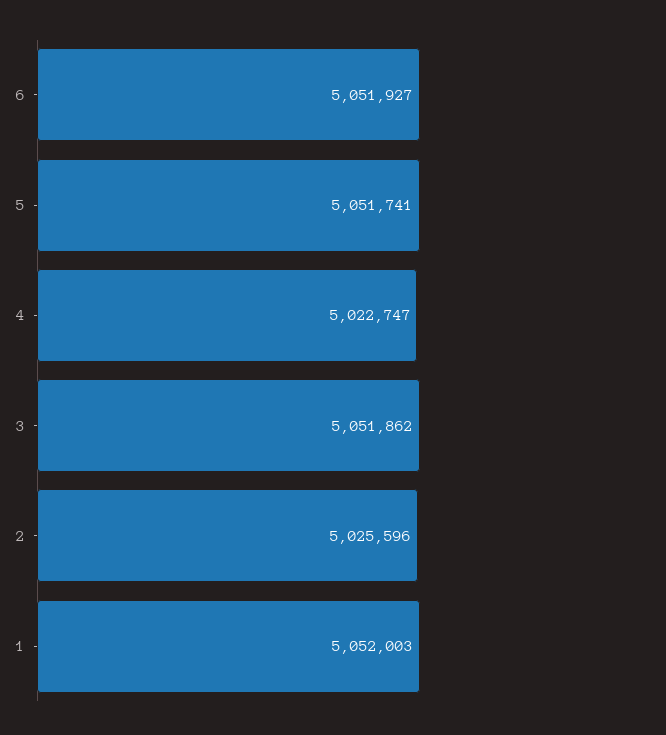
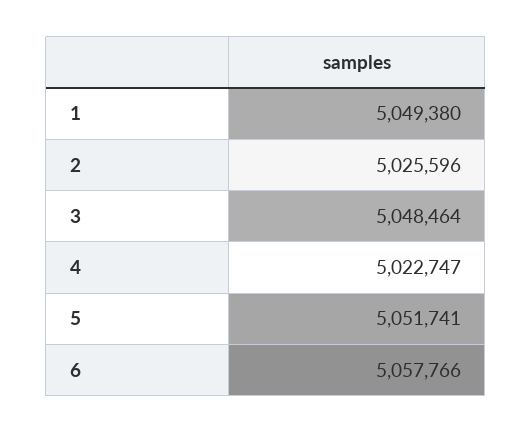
  {
-   "6": 5051927,
+   "6": 5057766,
    "5": 5051741,
    "4": 5022747,
-   "3": 5051862,
+   "3": 5048464,
    "2": 5025596,
-   "1": 5052003
+   "1": 5049380
  }

